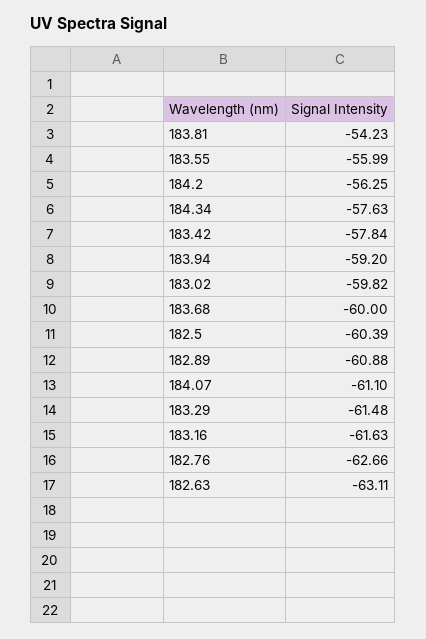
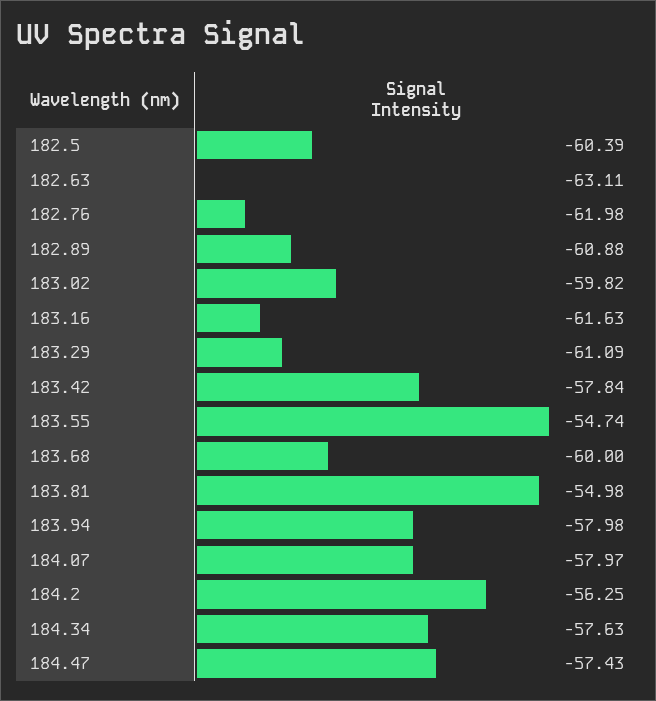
  {
-   "183.81": -54.23,
+   "183.81": -54.98,
-   "183.55": -55.99,
+   "183.55": -54.74,
    "184.2": -56.25,
    "184.34": -57.63,
    "183.42": -57.84,
-   "183.94": -59.2,
+   "183.94": -57.98,
    "183.02": -59.82,
    "183.68": -60,
    "182.5": -60.39,
    "182.89": -60.88,
-   "184.07": -61.1,
+   "184.07": -57.97,
-   "183.29": -61.48,
+   "183.29": -61.09,
    "183.16": -61.63,
-   "182.76": -62.66,
+   "182.76": -61.98,
-   "182.63": -63.11
+   "182.63": -63.11,
+   "184.47": -57.43
  }

